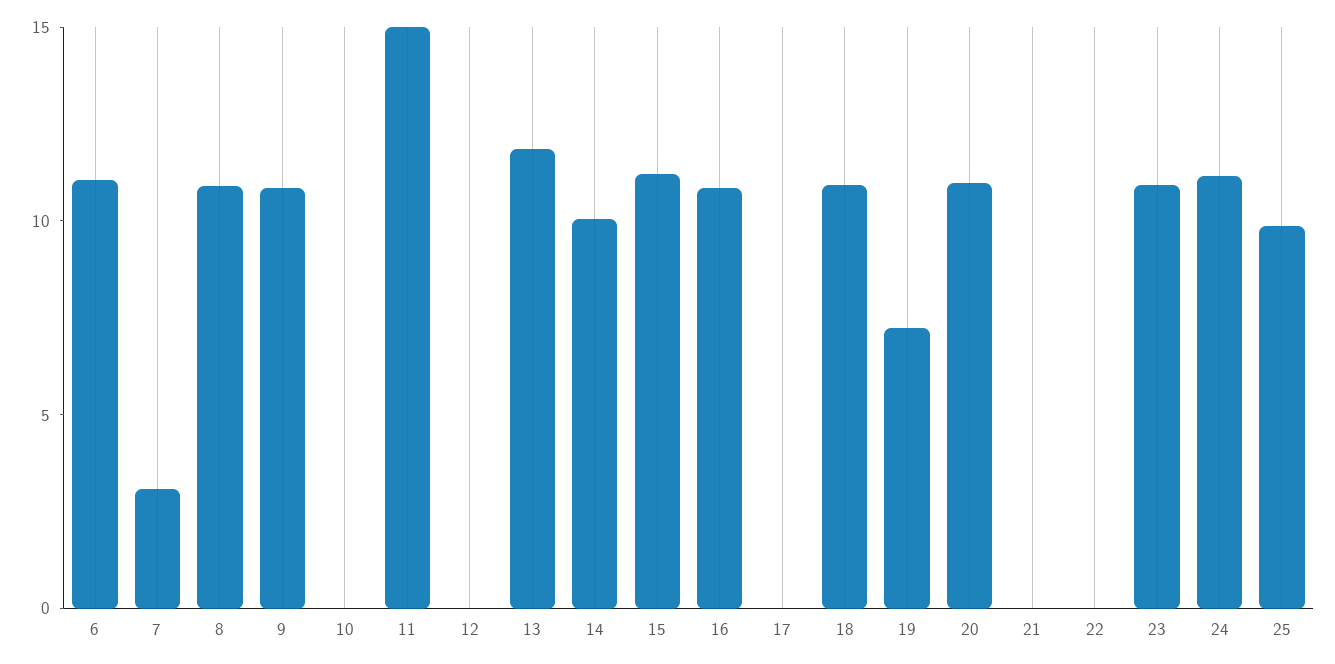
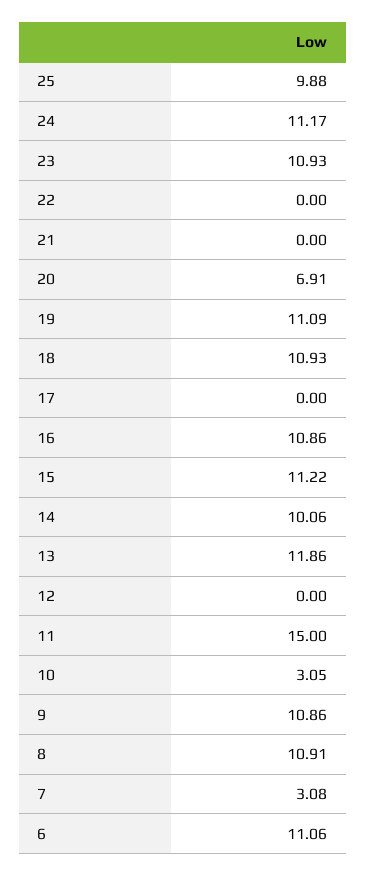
  {
    "6": 11.06,
    "7": 3.08,
    "8": 10.91,
    "9": 10.86,
-   "10": 0,
+   "10": 3.05,
    "11": 15,
    "12": 0,
    "13": 11.86,
    "14": 10.06,
    "15": 11.22,
    "16": 10.86,
    "17": 0,
    "18": 10.93,
-   "19": 7,
+   "19": 11.09,
-   "20": 11,
+   "20": 6.91,
    "21": 0,
    "22": 0,
    "23": 10.93,
    "24": 11.17,
    "25": 9.88
  }

